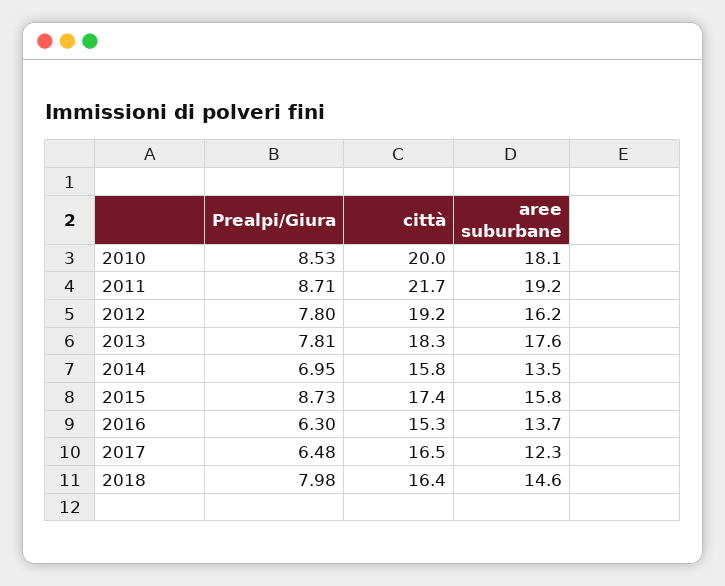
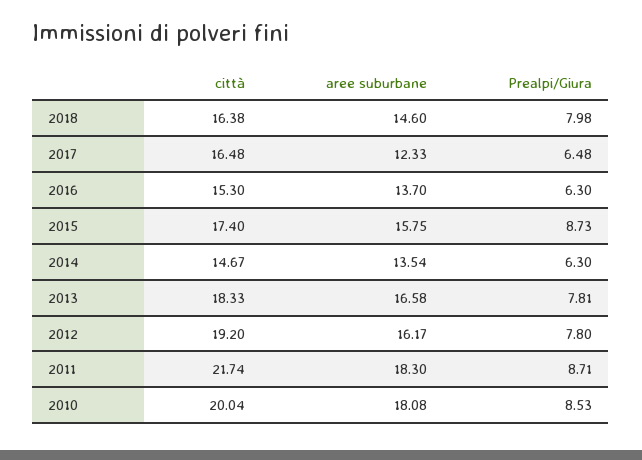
  {
    "Prealpi/Giura": {
      "2010": 8.53,
      "2011": 8.71,
      "2012": 7.8,
      "2013": 7.81,
-     "2014": 6.95,
+     "2014": 6.3,
      "2015": 8.73,
      "2016": 6.3,
      "2017": 6.48,
      "2018": 7.98
    },
    "città": {
      "2010": 20.04,
      "2011": 21.74,
      "2012": 19.2,
      "2013": 18.33,
-     "2014": 15.8,
+     "2014": 14.67,
      "2015": 17.4,
      "2016": 15.3,
      "2017": 16.48,
      "2018": 16.38
    },
    "aree suburbane": {
      "2010": 18.08,
-     "2011": 19.2,
+     "2011": 18.3,
      "2012": 16.17,
-     "2013": 17.6,
+     "2013": 16.58,
      "2014": 13.54,
      "2015": 15.75,
      "2016": 13.7,
      "2017": 12.33,
      "2018": 14.6
    }
  }

